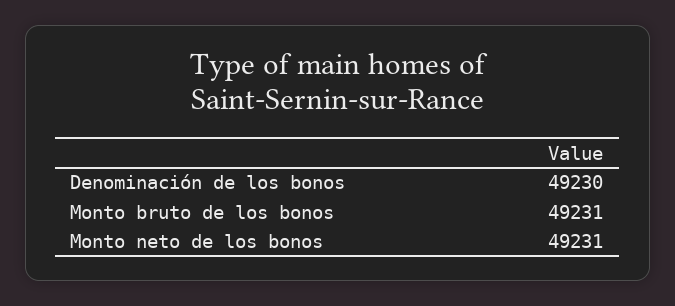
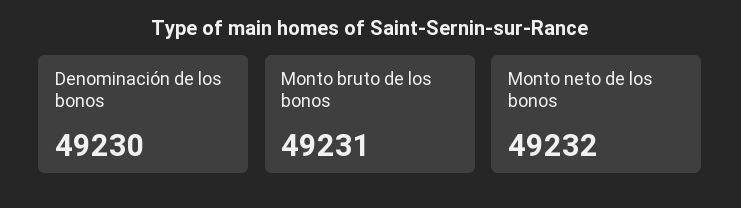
  {
    "Denominación de los bonos": 49230,
    "Monto bruto de los bonos": 49231,
-   "Monto neto de los bonos": 49231
+   "Monto neto de los bonos": 49232
  }

